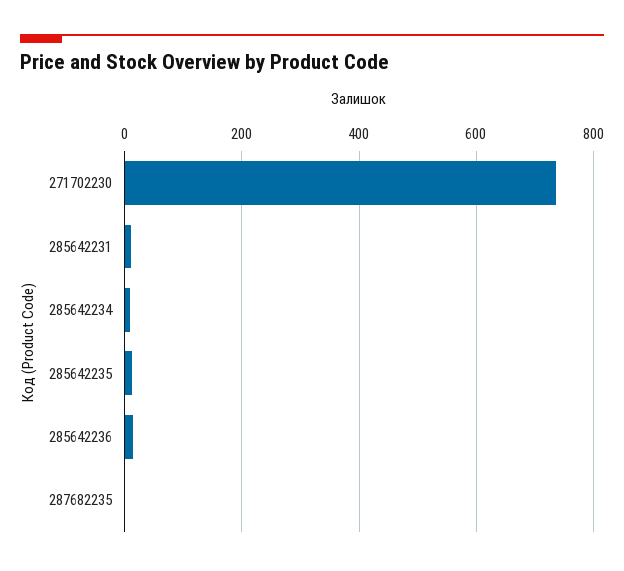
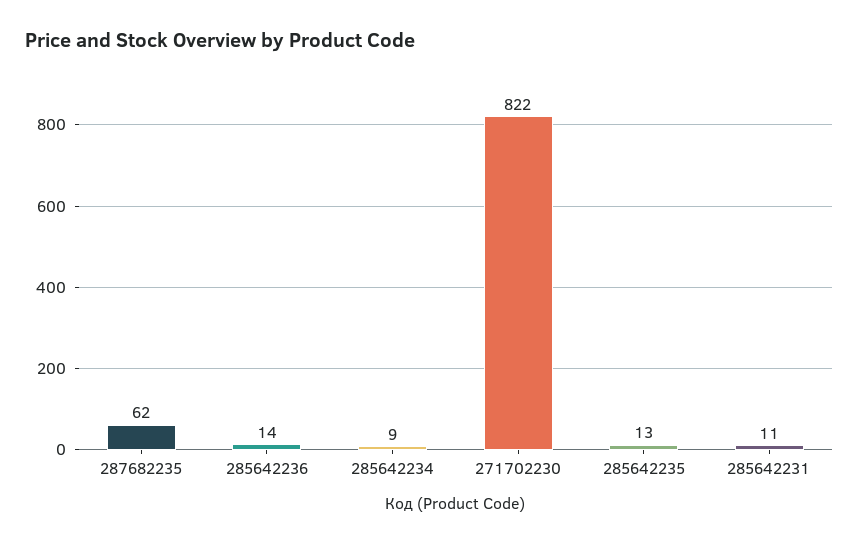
  {
-   "271702230": 740,
+   "271702230": 822,
    "285642231": 11,
    "285642234": 9,
    "285642235": 13,
    "285642236": 14,
-   "287682235": 0
+   "287682235": 62
  }

